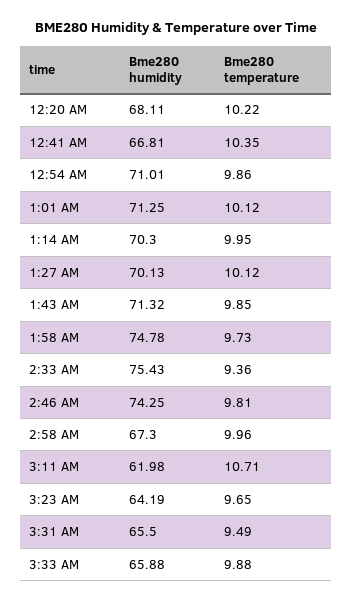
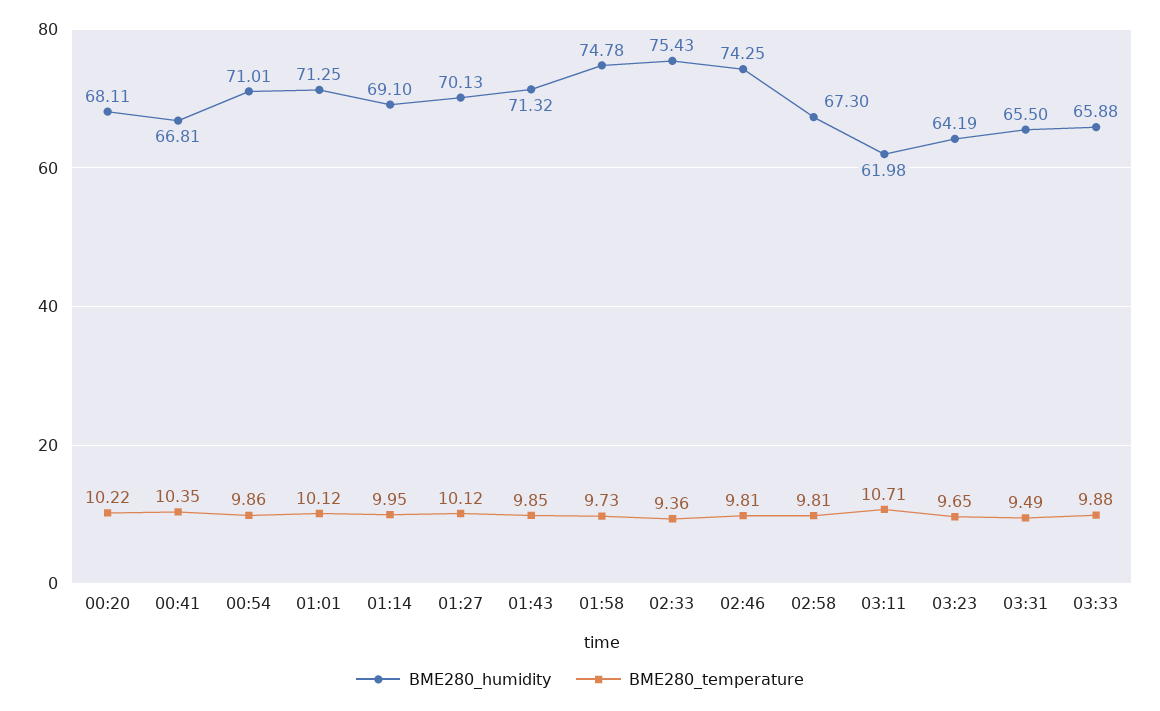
  {
    "Bme280 humidity": {
      "12:20 AM": 68.11,
      "12:41 AM": 66.81,
      "12:54 AM": 71.01,
      "1:01 AM": 71.25,
-     "1:14 AM": 70.3,
+     "1:14 AM": 69.1,
      "1:27 AM": 70.13,
      "1:43 AM": 71.32,
      "1:58 AM": 74.78,
      "2:33 AM": 75.43,
      "2:46 AM": 74.25,
      "2:58 AM": 67.3,
      "3:11 AM": 61.98,
      "3:23 AM": 64.19,
      "3:31 AM": 65.5,
      "3:33 AM": 65.88
    },
    "Bme280 temperature": {
      "12:20 AM": 10.22,
      "12:41 AM": 10.35,
      "12:54 AM": 9.86,
      "1:01 AM": 10.12,
      "1:14 AM": 9.95,
      "1:27 AM": 10.12,
      "1:43 AM": 9.85,
      "1:58 AM": 9.73,
      "2:33 AM": 9.36,
      "2:46 AM": 9.81,
-     "2:58 AM": 9.96,
+     "2:58 AM": 9.81,
      "3:11 AM": 10.71,
      "3:23 AM": 9.65,
      "3:31 AM": 9.49,
      "3:33 AM": 9.88
    }
  }

